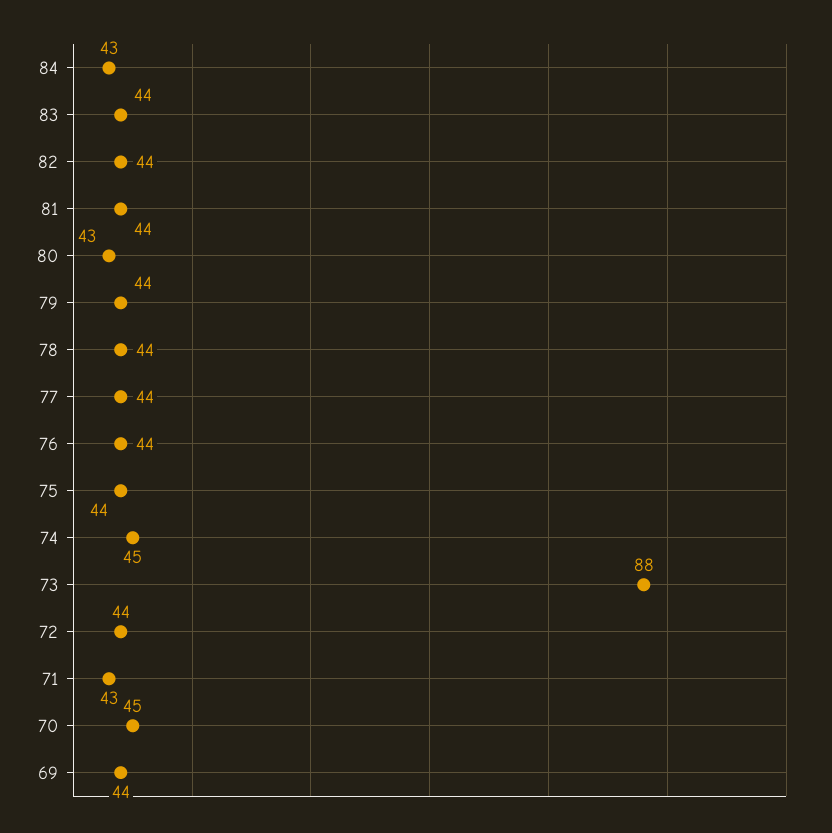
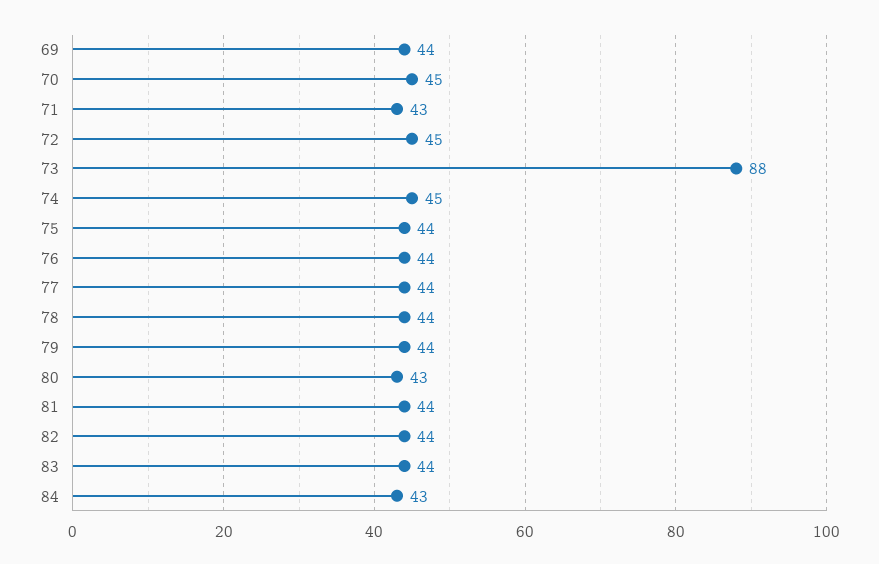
  {
    "84": 43,
    "83": 44,
    "82": 44,
    "81": 44,
    "80": 43,
    "79": 44,
    "78": 44,
    "77": 44,
    "76": 44,
    "75": 44,
    "74": 45,
    "73": 88,
-   "72": 44,
+   "72": 45,
    "71": 43,
    "70": 45,
    "69": 44
  }

